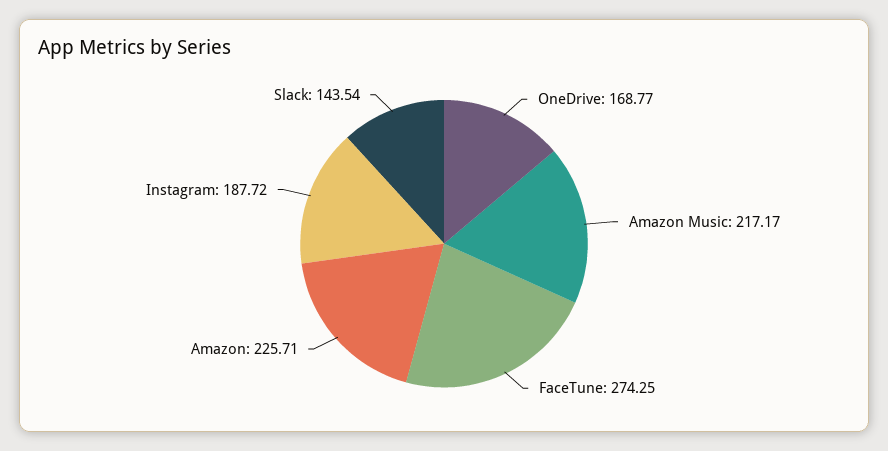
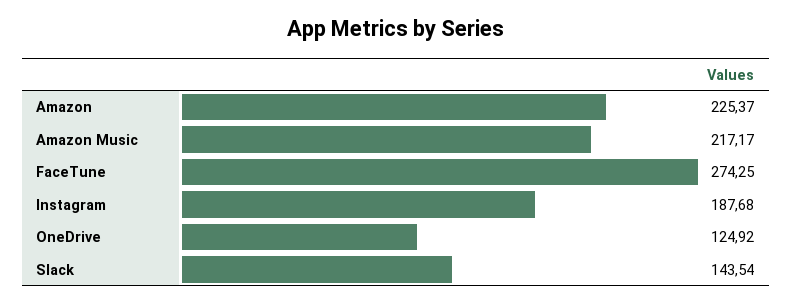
  {
-   "OneDrive": 168.77,
+   "OneDrive": 124.92,
    "Amazon Music": 217.17,
    "FaceTune": 274.25,
-   "Amazon": 225.71,
+   "Amazon": 225.37,
-   "Instagram": 187.72,
+   "Instagram": 187.68,
    "Slack": 143.54
  }

